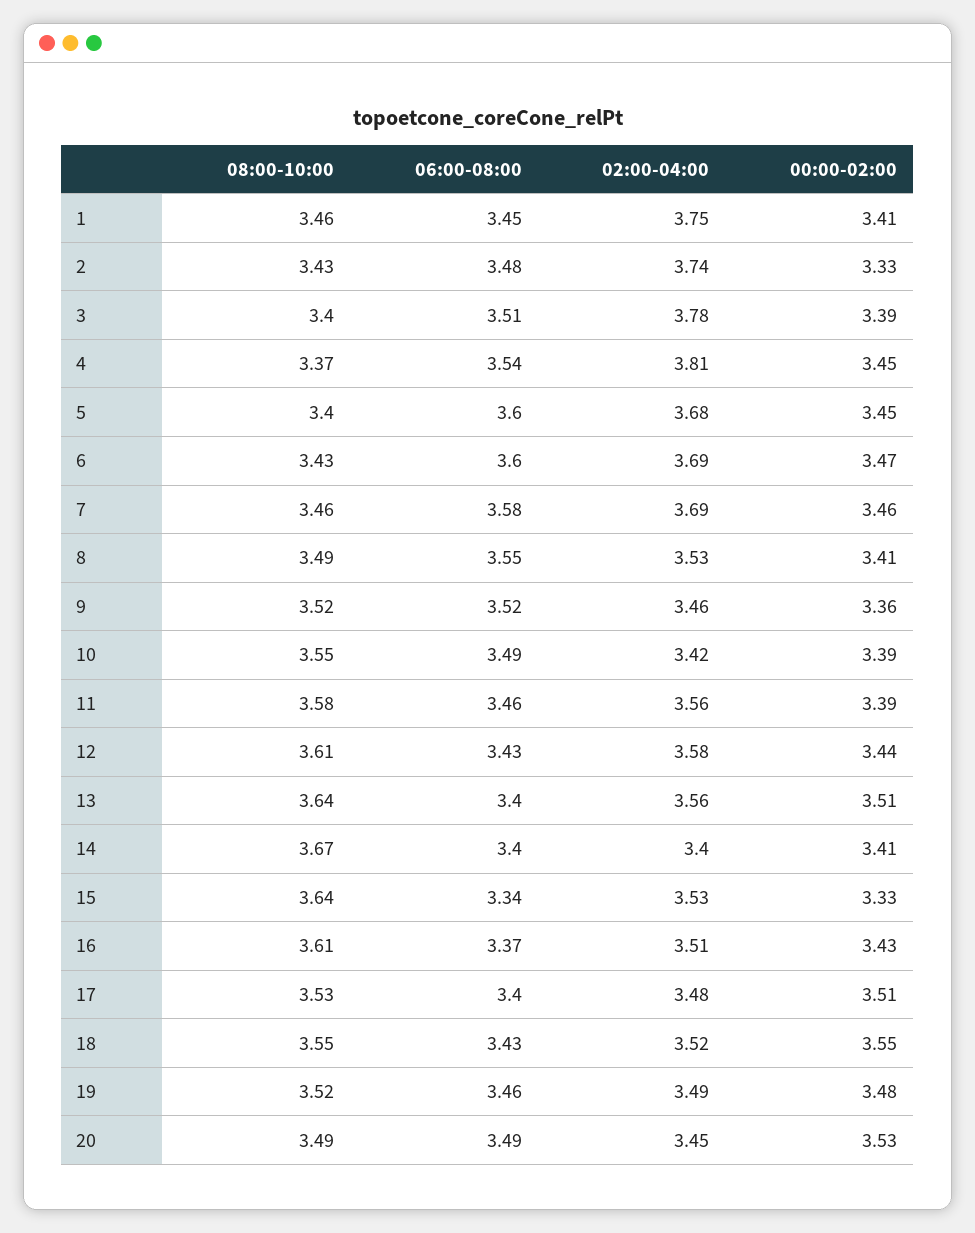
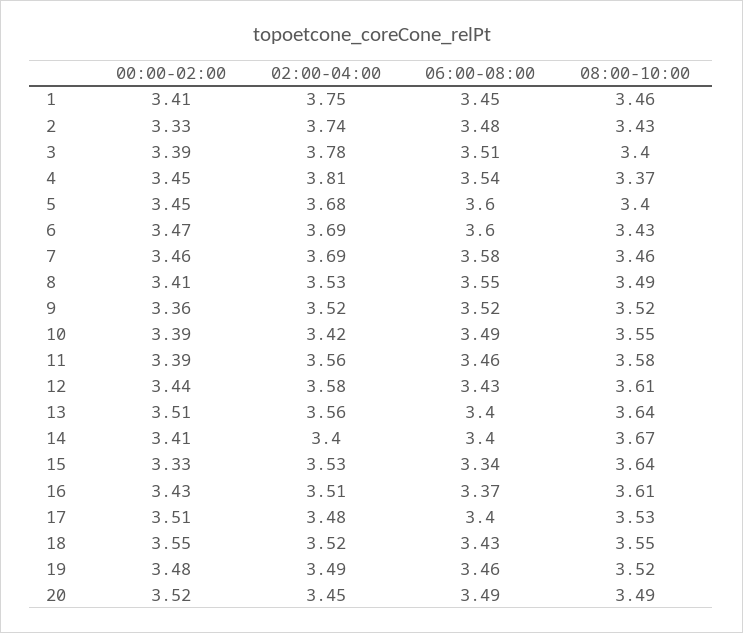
  {
    "08:00-10:00": {
      "1": 3.46,
      "2": 3.43,
      "3": 3.4,
      "4": 3.37,
      "5": 3.4,
      "6": 3.43,
      "7": 3.46,
      "8": 3.49,
      "9": 3.52,
      "10": 3.55,
      "11": 3.58,
      "12": 3.61,
      "13": 3.64,
      "14": 3.67,
      "15": 3.64,
      "16": 3.61,
      "17": 3.53,
      "18": 3.55,
      "19": 3.52,
      "20": 3.49
    },
    "06:00-08:00": {
      "1": 3.45,
      "2": 3.48,
      "3": 3.51,
      "4": 3.54,
      "5": 3.6,
      "6": 3.6,
      "7": 3.58,
      "8": 3.55,
      "9": 3.52,
      "10": 3.49,
      "11": 3.46,
      "12": 3.43,
      "13": 3.4,
      "14": 3.4,
      "15": 3.34,
      "16": 3.37,
      "17": 3.4,
      "18": 3.43,
      "19": 3.46,
      "20": 3.49
    },
    "02:00-04:00": {
      "1": 3.75,
      "2": 3.74,
      "3": 3.78,
      "4": 3.81,
      "5": 3.68,
      "6": 3.69,
      "7": 3.69,
      "8": 3.53,
-     "9": 3.46,
+     "9": 3.52,
      "10": 3.42,
      "11": 3.56,
      "12": 3.58,
      "13": 3.56,
      "14": 3.4,
      "15": 3.53,
      "16": 3.51,
      "17": 3.48,
      "18": 3.52,
      "19": 3.49,
      "20": 3.45
    },
    "00:00-02:00": {
      "1": 3.41,
      "2": 3.33,
      "3": 3.39,
      "4": 3.45,
      "5": 3.45,
      "6": 3.47,
      "7": 3.46,
      "8": 3.41,
      "9": 3.36,
      "10": 3.39,
      "11": 3.39,
      "12": 3.44,
      "13": 3.51,
      "14": 3.41,
      "15": 3.33,
      "16": 3.43,
      "17": 3.51,
      "18": 3.55,
      "19": 3.48,
-     "20": 3.53
+     "20": 3.52
    }
  }

